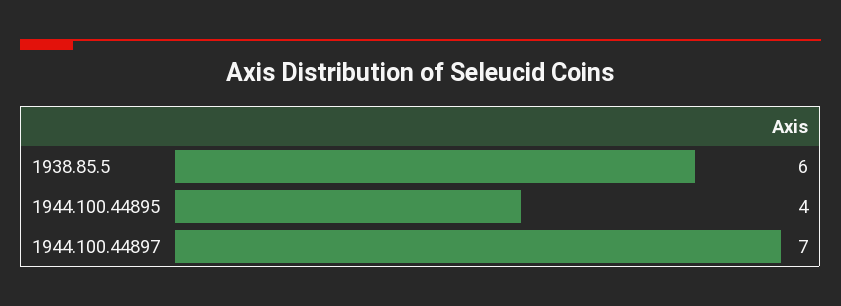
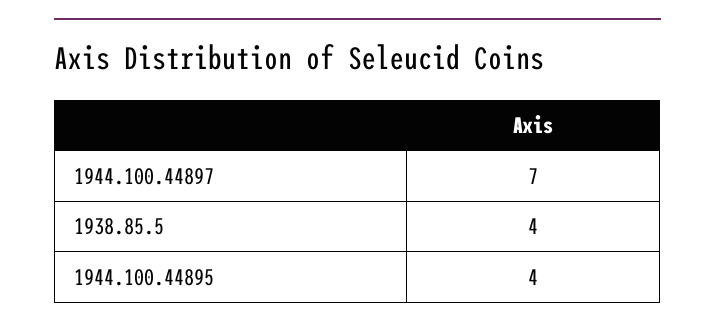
  {
-   "1938.85.5": 6,
+   "1938.85.5": 4,
    "1944.100.44895": 4,
    "1944.100.44897": 7
  }

